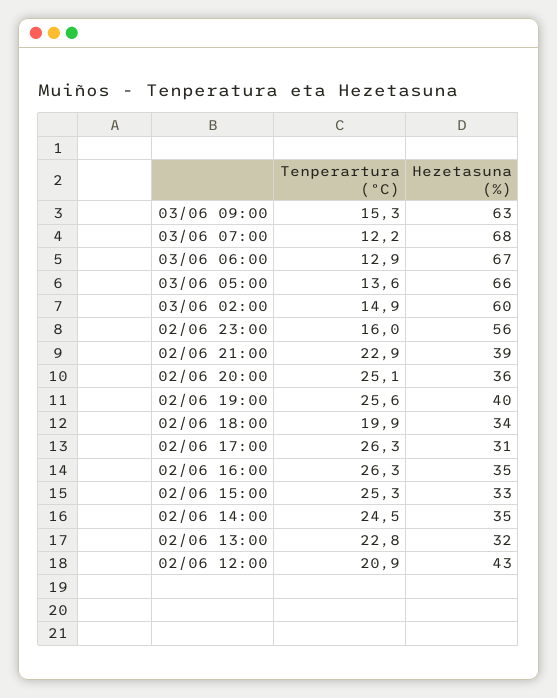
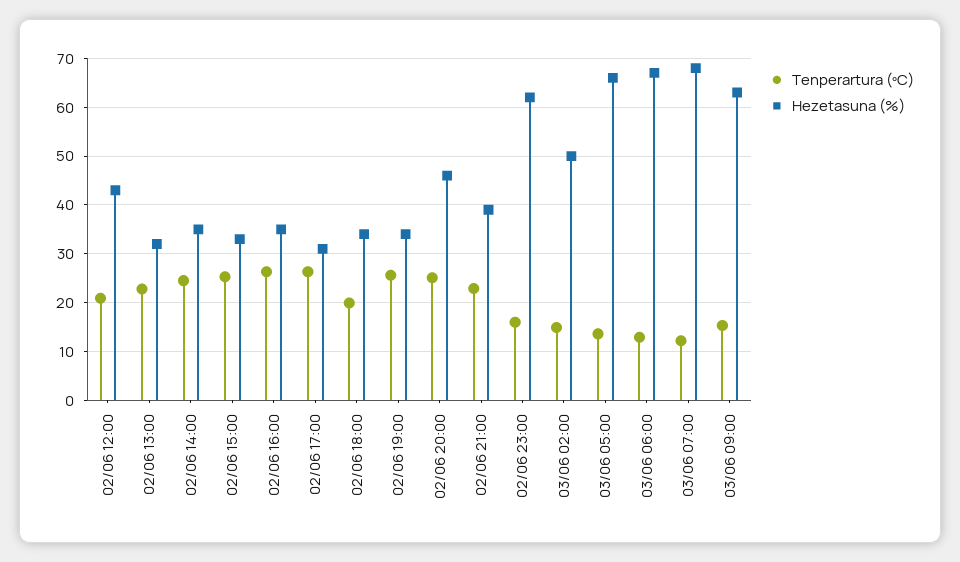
  {
    "Tenperartura (ºC)": {
      "03/06 09:00": 15.3,
      "03/06 07:00": 12.2,
      "03/06 06:00": 12.9,
      "03/06 05:00": 13.6,
      "03/06 02:00": 14.9,
      "02/06 23:00": 16,
      "02/06 21:00": 22.9,
      "02/06 20:00": 25.1,
      "02/06 19:00": 25.6,
      "02/06 18:00": 19.9,
      "02/06 17:00": 26.3,
      "02/06 16:00": 26.3,
      "02/06 15:00": 25.3,
      "02/06 14:00": 24.5,
      "02/06 13:00": 22.8,
      "02/06 12:00": 20.9
    },
    "Hezetasuna (%)": {
      "03/06 09:00": 63,
      "03/06 07:00": 68,
      "03/06 06:00": 67,
      "03/06 05:00": 66,
-     "03/06 02:00": 60,
+     "03/06 02:00": 50,
-     "02/06 23:00": 56,
+     "02/06 23:00": 62,
      "02/06 21:00": 39,
-     "02/06 20:00": 36,
+     "02/06 20:00": 46,
-     "02/06 19:00": 40,
+     "02/06 19:00": 34,
      "02/06 18:00": 34,
      "02/06 17:00": 31,
      "02/06 16:00": 35,
      "02/06 15:00": 33,
      "02/06 14:00": 35,
      "02/06 13:00": 32,
      "02/06 12:00": 43
    }
  }

